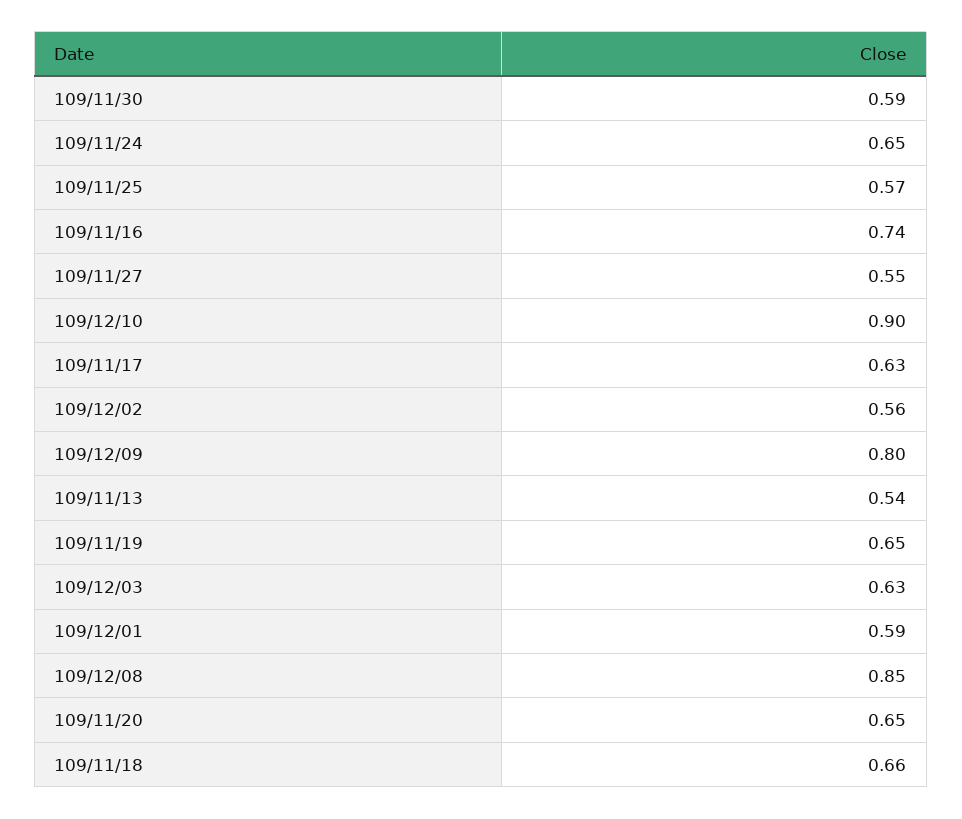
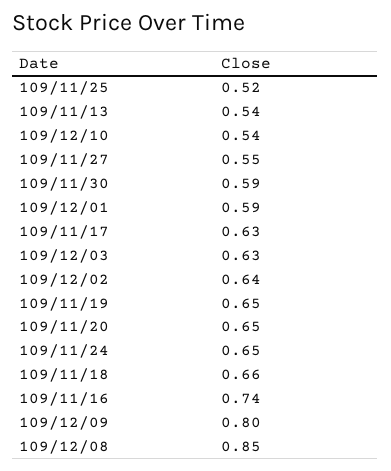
  {
    "109/11/30": 0.59,
    "109/11/24": 0.65,
-   "109/11/25": 0.57,
+   "109/11/25": 0.52,
    "109/11/16": 0.74,
    "109/11/27": 0.55,
-   "109/12/10": 0.9,
+   "109/12/10": 0.54,
    "109/11/17": 0.63,
-   "109/12/02": 0.56,
+   "109/12/02": 0.64,
    "109/12/09": 0.8,
    "109/11/13": 0.54,
    "109/11/19": 0.65,
    "109/12/03": 0.63,
    "109/12/01": 0.59,
    "109/12/08": 0.85,
    "109/11/20": 0.65,
    "109/11/18": 0.66
  }

